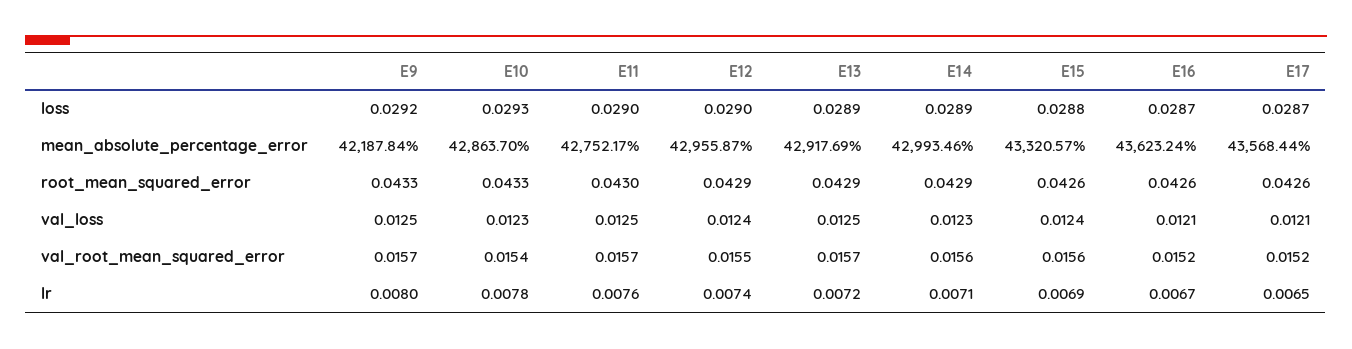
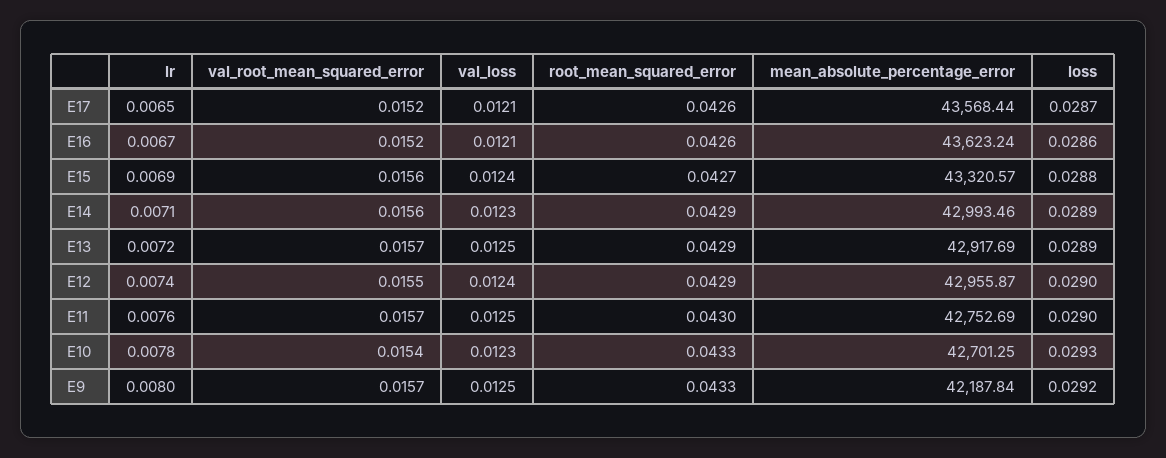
  {
    "E9": {
      "loss": 0.0292,
      "mean_absolute_percentage_error": 42187.84,
      "root_mean_squared_error": 0.0433,
      "val_loss": 0.0125,
      "val_root_mean_squared_error": 0.0157,
      "lr": 0.008
    },
    "E10": {
      "loss": 0.0293,
-     "mean_absolute_percentage_error": 42863.7,
+     "mean_absolute_percentage_error": 42701.25,
      "root_mean_squared_error": 0.0433,
      "val_loss": 0.0123,
      "val_root_mean_squared_error": 0.0154,
      "lr": 0.0078
    },
    "E11": {
      "loss": 0.029,
-     "mean_absolute_percentage_error": 42752.17,
+     "mean_absolute_percentage_error": 42752.69,
      "root_mean_squared_error": 0.043,
      "val_loss": 0.0125,
      "val_root_mean_squared_error": 0.0157,
      "lr": 0.0076
    },
    "E12": {
      "loss": 0.029,
      "mean_absolute_percentage_error": 42955.87,
      "root_mean_squared_error": 0.0429,
      "val_loss": 0.0124,
      "val_root_mean_squared_error": 0.0155,
      "lr": 0.0074
    },
    "E13": {
      "loss": 0.0289,
      "mean_absolute_percentage_error": 42917.69,
      "root_mean_squared_error": 0.0429,
      "val_loss": 0.0125,
      "val_root_mean_squared_error": 0.0157,
      "lr": 0.0072
    },
    "E14": {
      "loss": 0.0289,
      "mean_absolute_percentage_error": 42993.46,
      "root_mean_squared_error": 0.0429,
      "val_loss": 0.0123,
      "val_root_mean_squared_error": 0.0156,
      "lr": 0.0071
    },
    "E15": {
      "loss": 0.0288,
      "mean_absolute_percentage_error": 43320.57,
-     "root_mean_squared_error": 0.0426,
+     "root_mean_squared_error": 0.0427,
      "val_loss": 0.0124,
      "val_root_mean_squared_error": 0.0156,
      "lr": 0.0069
    },
    "E16": {
-     "loss": 0.0287,
+     "loss": 0.0286,
      "mean_absolute_percentage_error": 43623.24,
      "root_mean_squared_error": 0.0426,
      "val_loss": 0.0121,
      "val_root_mean_squared_error": 0.0152,
      "lr": 0.0067
    },
    "E17": {
      "loss": 0.0287,
      "mean_absolute_percentage_error": 43568.44,
      "root_mean_squared_error": 0.0426,
      "val_loss": 0.0121,
      "val_root_mean_squared_error": 0.0152,
      "lr": 0.0065
    }
  }

